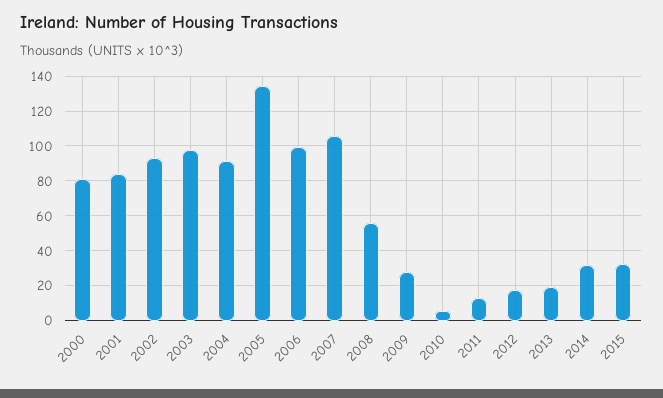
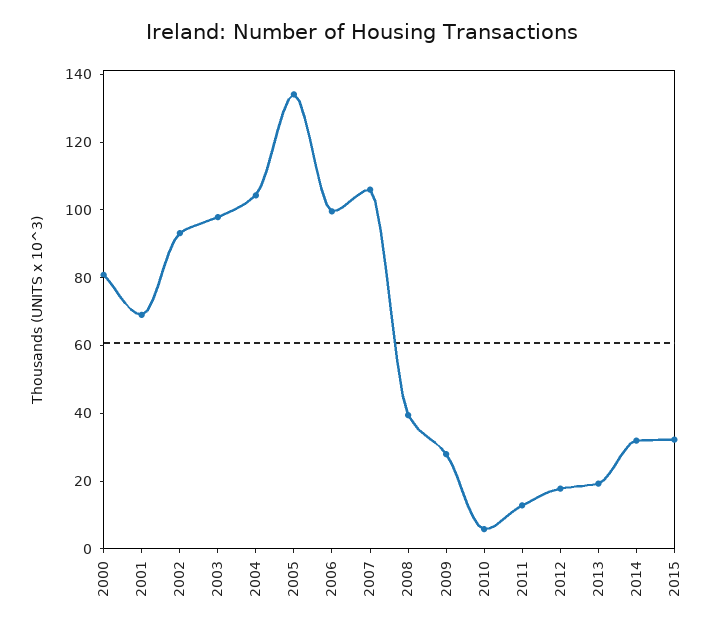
  {
    "2000": 80,
-   "2001": 85,
+   "2001": 70,
    "2002": 95,
    "2003": 100,
-   "2004": 90,
+   "2004": 105,
    "2005": 135,
    "2006": 100,
    "2007": 105,
-   "2008": 55,
+   "2008": 40,
    "2009": 30,
    "2010": 5,
    "2011": 15,
    "2012": 20,
    "2013": 20,
    "2014": 30,
    "2015": 30
  }

